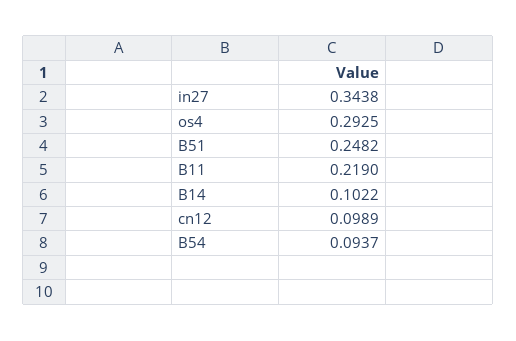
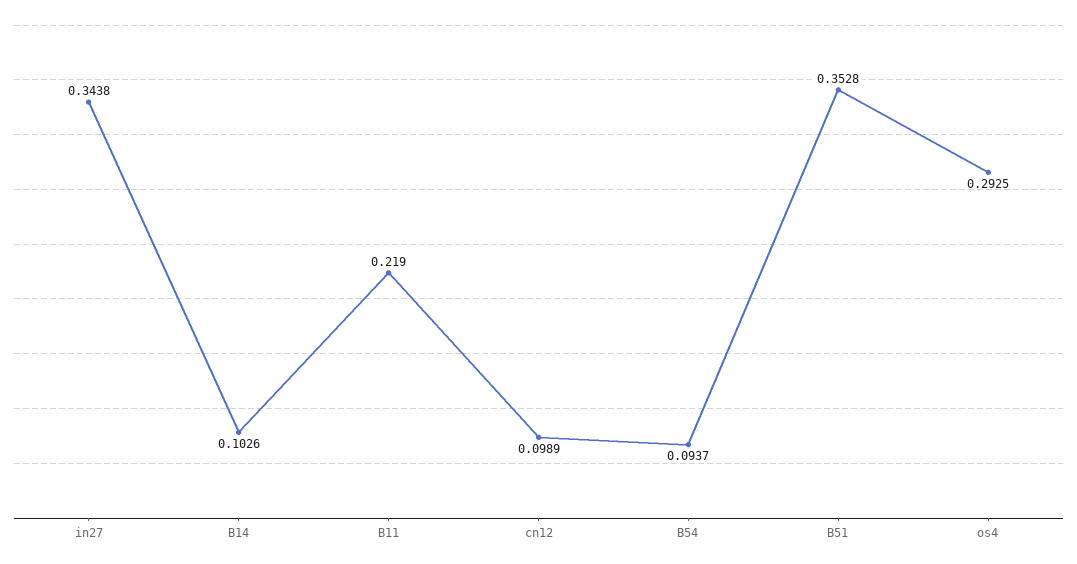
  {
    "in27": 0.3438,
    "os4": 0.2925,
-   "B51": 0.2482,
+   "B51": 0.3528,
    "B11": 0.219,
-   "B14": 0.1022,
+   "B14": 0.1026,
    "cn12": 0.0989,
    "B54": 0.0937
  }

